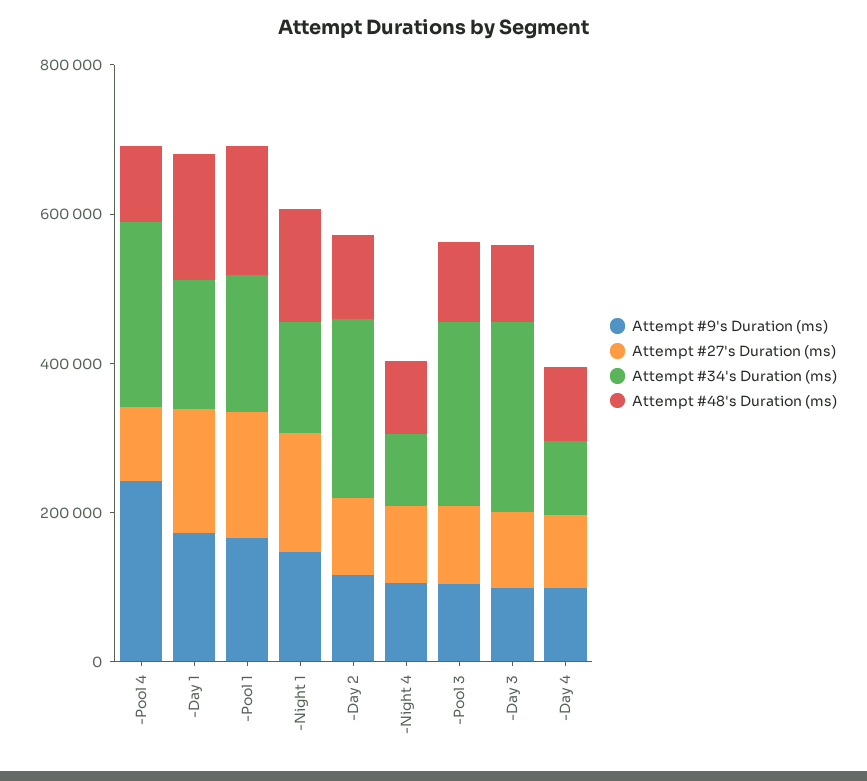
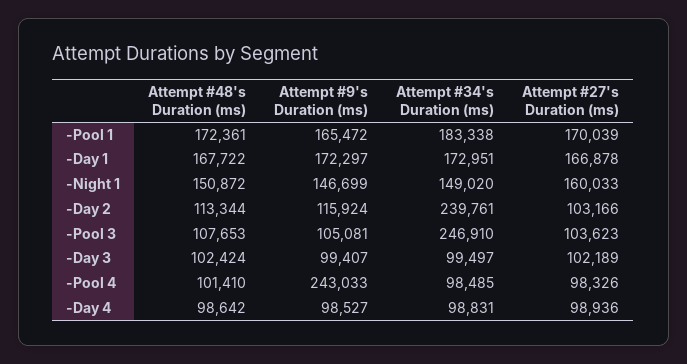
  {
    "Attempt #9's Duration (ms)": {
      "-Pool 4": 243033,
      "-Day 1": 172297,
      "-Pool 1": 165472,
      "-Night 1": 146699,
      "-Day 2": 115924,
-     "-Night 4": 100000,
      "-Pool 3": 105081,
      "-Day 3": 99407,
      "-Day 4": 98527
    },
    "Attempt #27's Duration (ms)": {
      "-Pool 4": 98326,
      "-Day 1": 166878,
      "-Pool 1": 170039,
      "-Night 1": 160033,
      "-Day 2": 103166,
-     "-Night 4": 100000,
      "-Pool 3": 103623,
      "-Day 3": 102189,
      "-Day 4": 98936
    },
    "Attempt #34's Duration (ms)": {
-     "-Pool 4": 250000,
+     "-Pool 4": 98485,
      "-Day 1": 172951,
      "-Pool 1": 183338,
      "-Night 1": 149020,
      "-Day 2": 239761,
-     "-Night 4": 100000,
      "-Pool 3": 246910,
-     "-Day 3": 250000,
+     "-Day 3": 99497,
      "-Day 4": 98831
    },
    "Attempt #48's Duration (ms)": {
      "-Pool 4": 101410,
      "-Day 1": 167722,
      "-Pool 1": 172361,
      "-Night 1": 150872,
      "-Day 2": 113344,
-     "-Night 4": 100000,
      "-Pool 3": 107653,
      "-Day 3": 102424,
      "-Day 4": 98642
    }
  }

